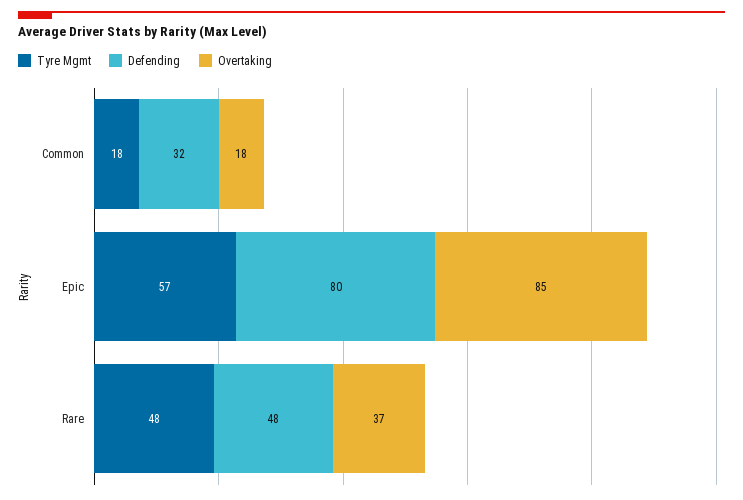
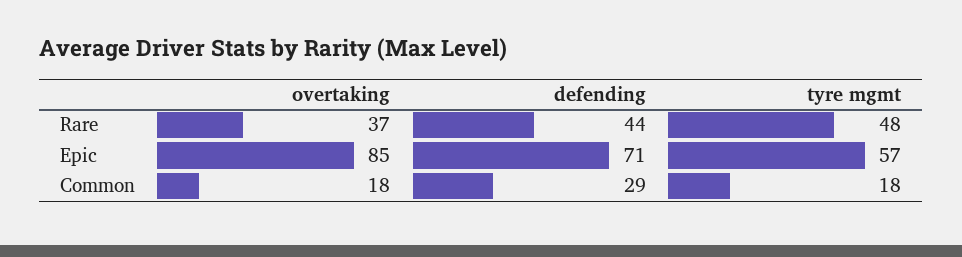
  {
    "Tyre Mgmt": {
      "Common": 18,
      "Epic": 57,
      "Rare": 48
    },
    "Defending": {
-     "Common": 32,
+     "Common": 29,
-     "Epic": 80,
+     "Epic": 71,
-     "Rare": 48
+     "Rare": 44
    },
    "Overtaking": {
      "Common": 18,
      "Epic": 85,
      "Rare": 37
    }
  }

